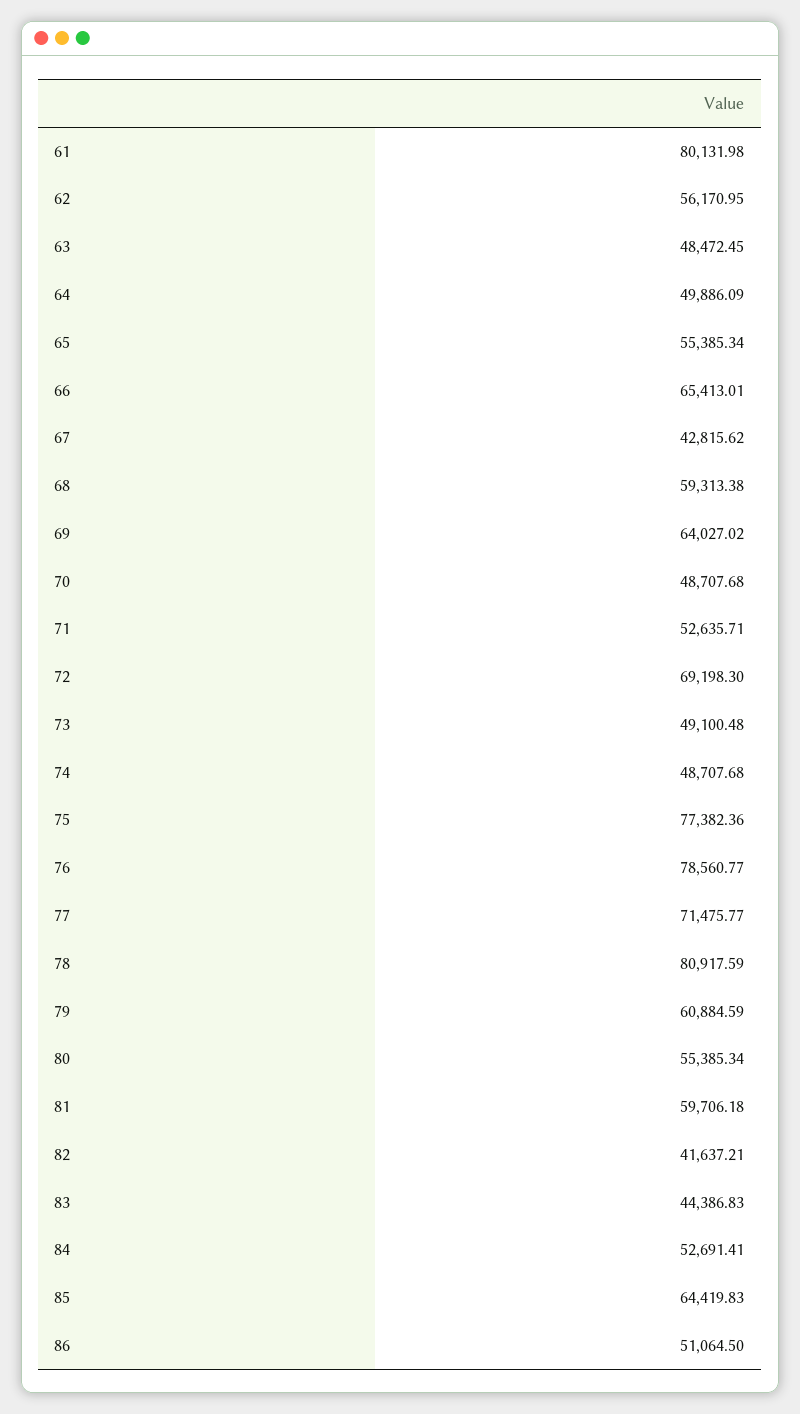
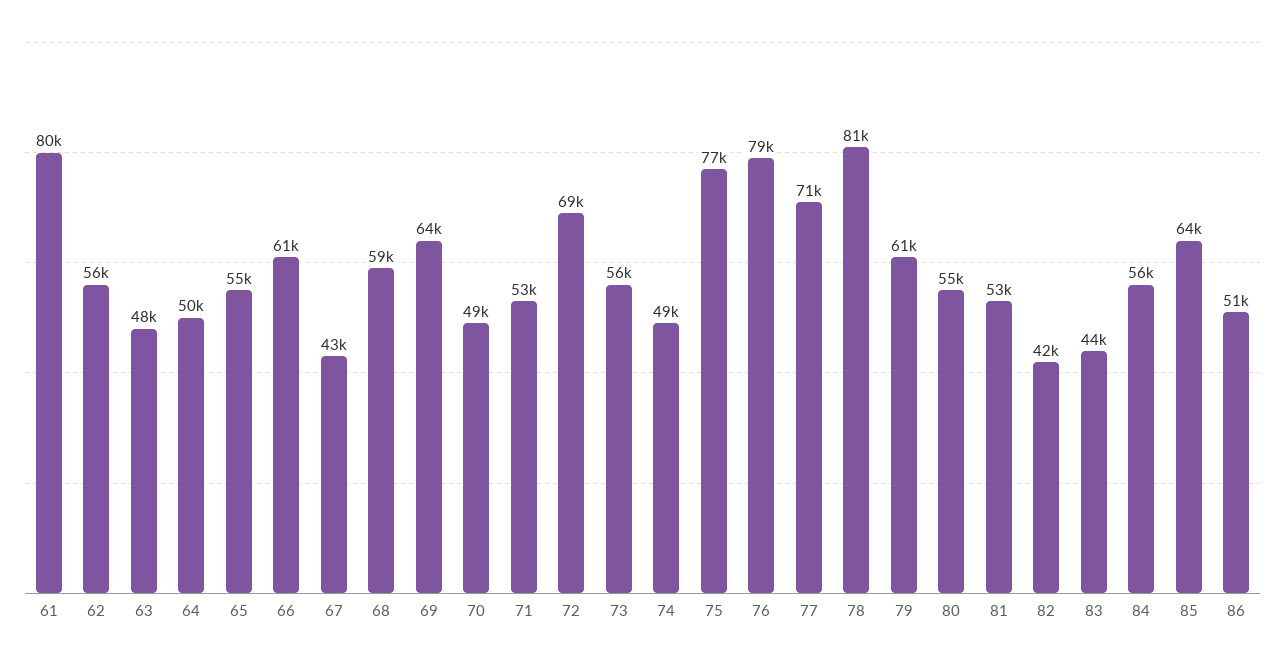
  {
    "61": 80131.98,
    "62": 56170.95,
    "63": 48472.45,
    "64": 49886.09,
    "65": 55385.34,
-   "66": 65413.01,
+   "66": 61000,
    "67": 42815.62,
    "68": 59313.38,
    "69": 64027.02,
    "70": 48707.68,
    "71": 52635.71,
    "72": 69198.3,
-   "73": 49100.48,
+   "73": 56000,
    "74": 48707.68,
    "75": 77382.36,
    "76": 78560.77,
    "77": 71475.77,
    "78": 80917.59,
    "79": 60884.59,
    "80": 55385.34,
-   "81": 59706.18,
+   "81": 53000,
    "82": 41637.21,
    "83": 44386.83,
-   "84": 52691.41,
+   "84": 56000,
    "85": 64419.83,
    "86": 51064.5
  }

